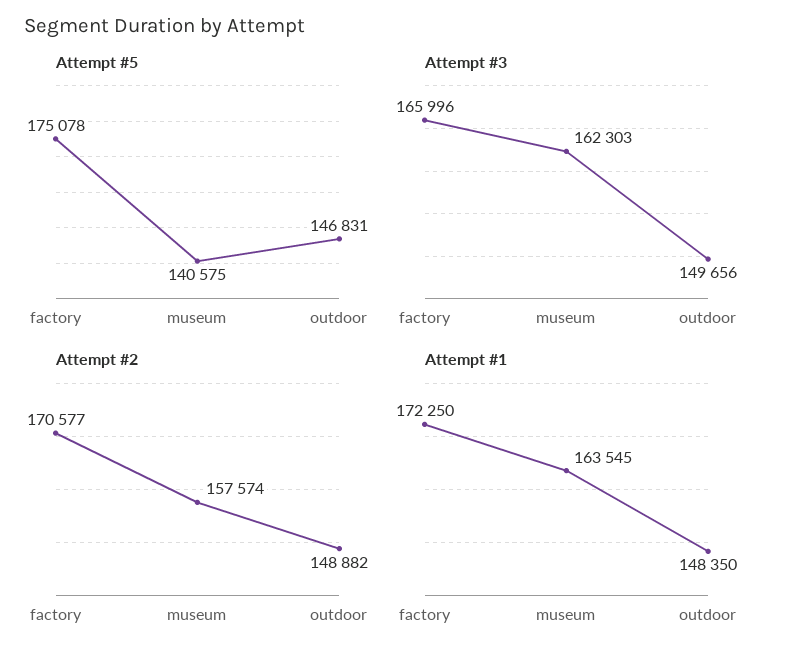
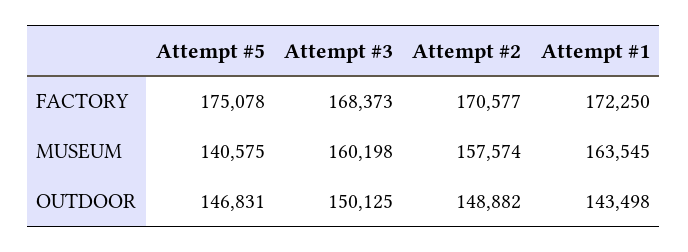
  {
    "Attempt #5": {
      "factory": 175078,
      "museum": 140575,
      "outdoor": 146831
    },
    "Attempt #3": {
-     "factory": 165996,
+     "factory": 168373,
-     "museum": 162303,
+     "museum": 160198,
-     "outdoor": 149656
+     "outdoor": 150125
    },
    "Attempt #2": {
      "factory": 170577,
      "museum": 157574,
      "outdoor": 148882
    },
    "Attempt #1": {
      "factory": 172250,
      "museum": 163545,
-     "outdoor": 148350
+     "outdoor": 143498
    }
  }

